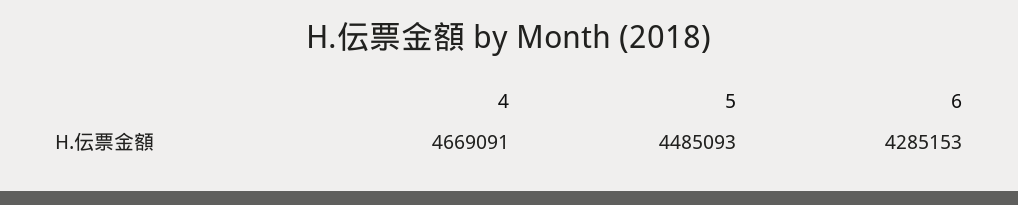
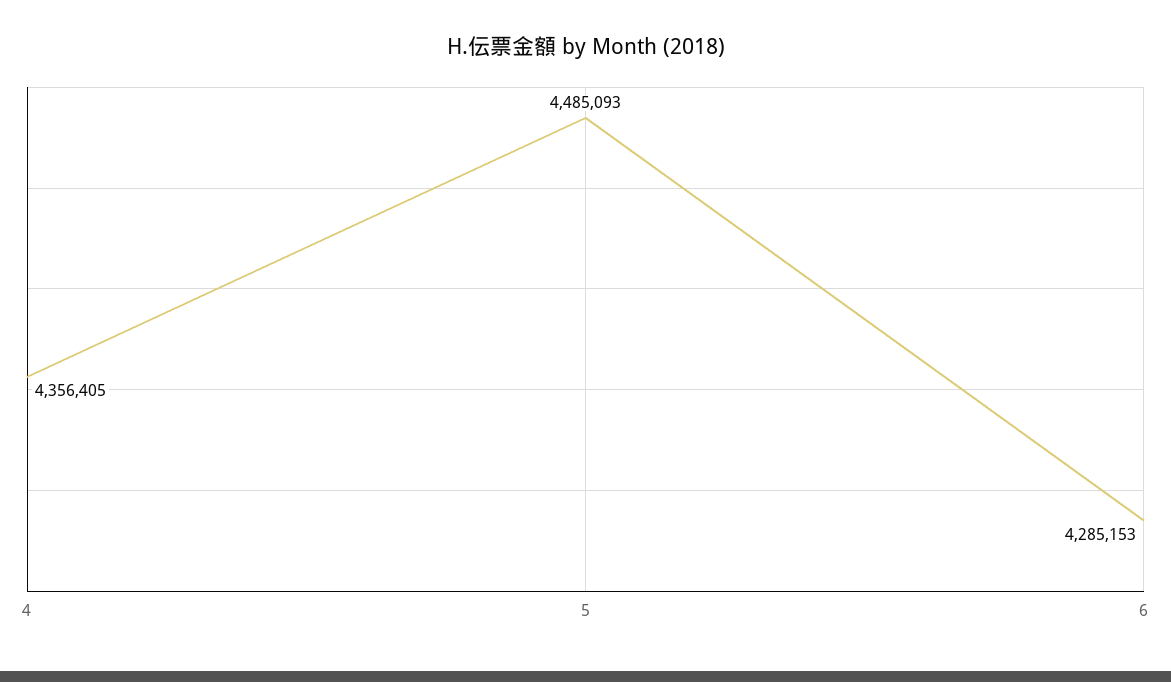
  {
-   "4": 4669091,
+   "4": 4356405,
    "5": 4485093,
    "6": 4285153
  }

